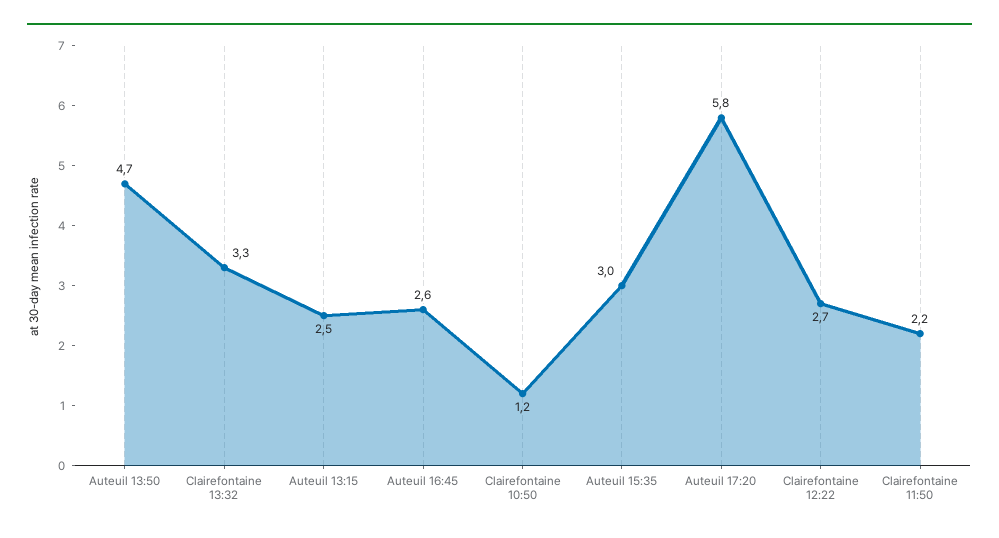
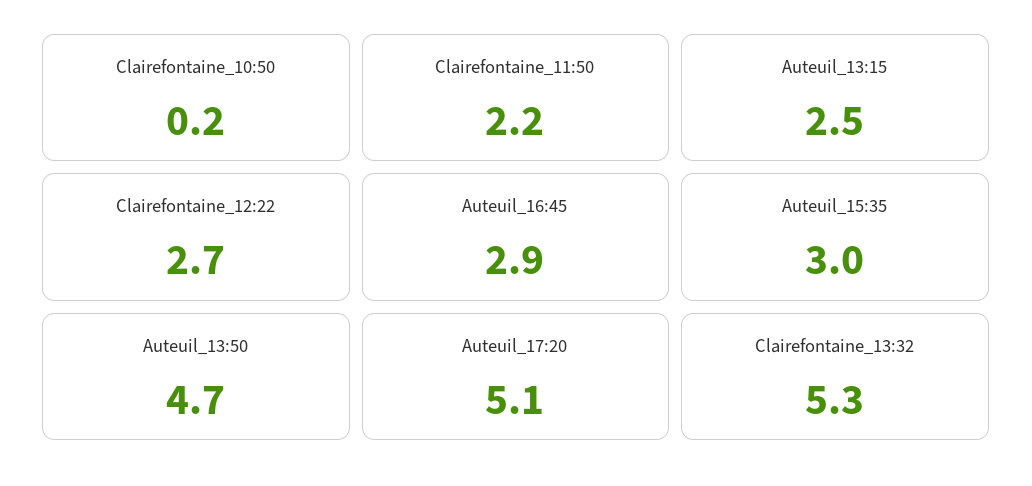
  {
    "Auteuil 13:50": 4.7,
-   "Clairefontaine 13:32": 3.3,
+   "Clairefontaine 13:32": 5.3,
    "Auteuil 13:15": 2.5,
-   "Auteuil 16:45": 2.6,
+   "Auteuil 16:45": 2.9,
-   "Clairefontaine 10:50": 1.2,
+   "Clairefontaine 10:50": 0.2,
    "Auteuil 15:35": 3,
-   "Auteuil 17:20": 5.8,
+   "Auteuil 17:20": 5.1,
    "Clairefontaine 12:22": 2.7,
    "Clairefontaine 11:50": 2.2
  }

